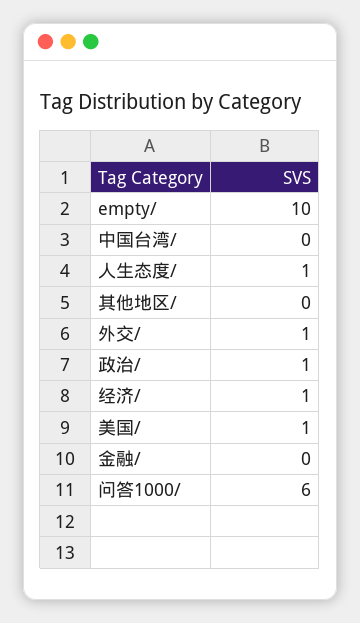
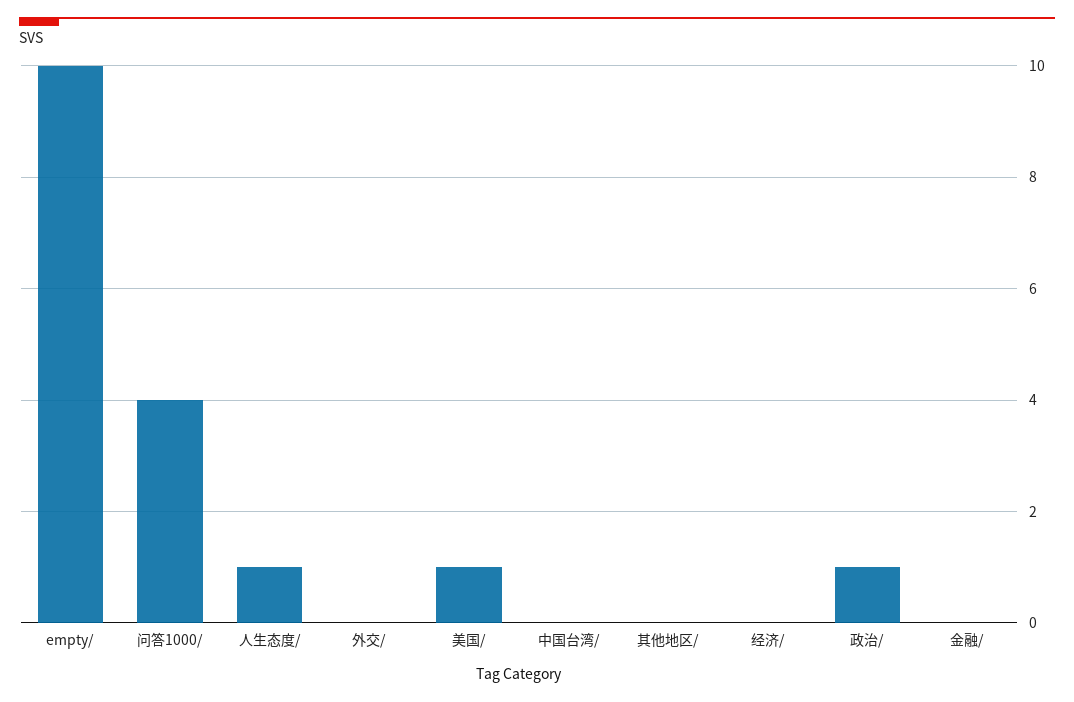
  {
    "empty/": 10,
    "中国台湾/": 0,
    "人生态度/": 1,
    "其他地区/": 0,
-   "外交/": 1,
+   "外交/": 0,
    "政治/": 1,
-   "经济/": 1,
+   "经济/": 0,
    "美国/": 1,
    "金融/": 0,
-   "问答1000/": 6
+   "问答1000/": 4
  }

